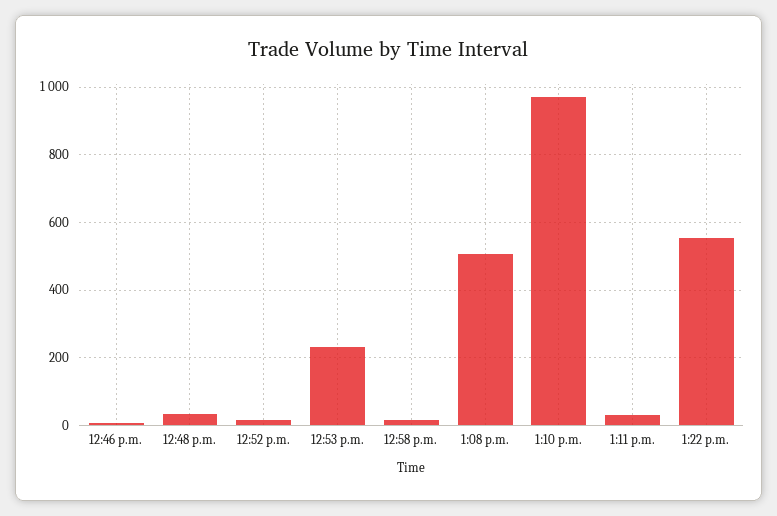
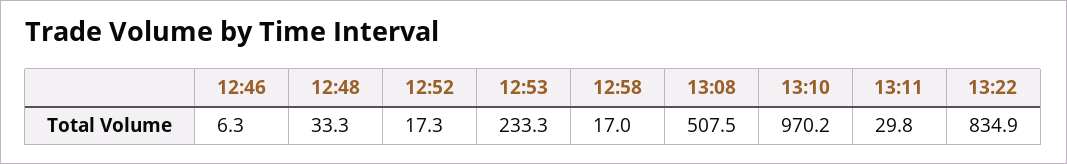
  {
    "12:46 p.m.": 6.3,
    "12:48 p.m.": 33.3,
    "12:52 p.m.": 17.3,
    "12:53 p.m.": 233.3,
    "12:58 p.m.": 17,
    "1:08 p.m.": 507.5,
    "1:10 p.m.": 970.2,
    "1:11 p.m.": 29.8,
-   "1:22 p.m.": 560
+   "1:22 p.m.": 834.9
  }

